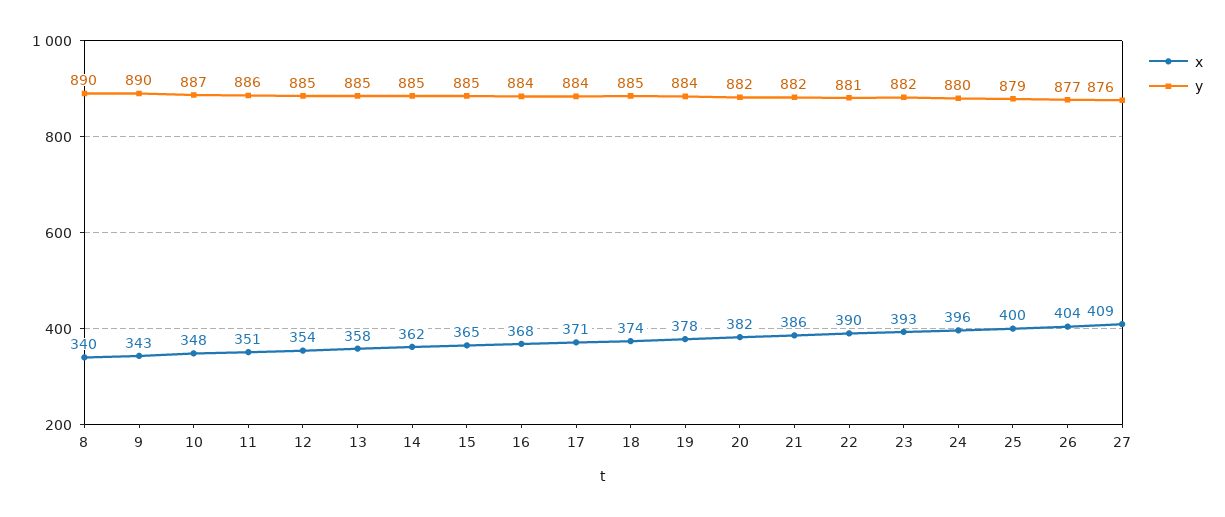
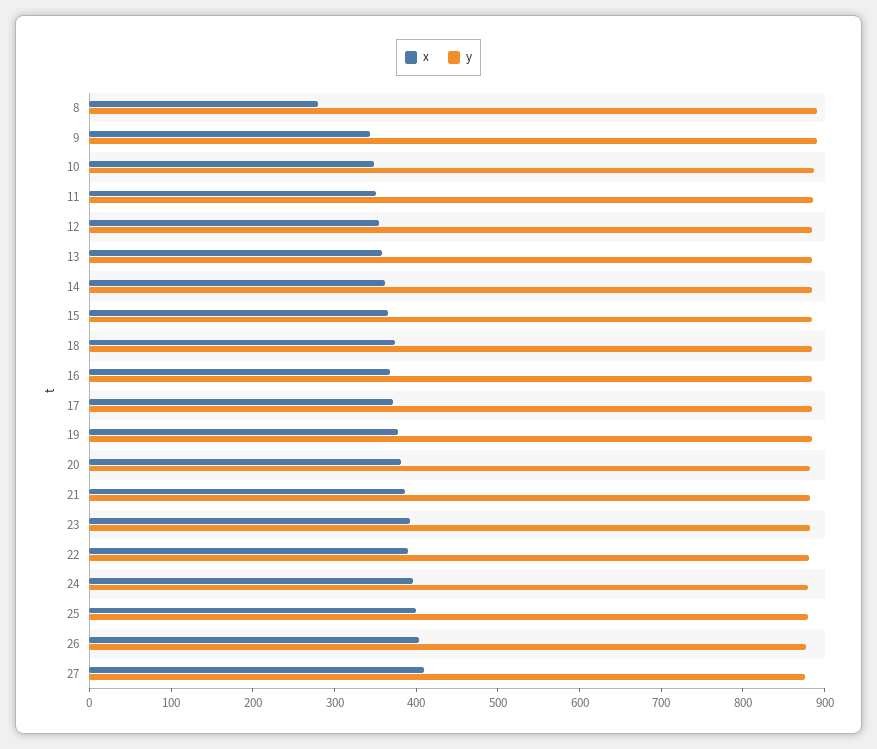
  {
    "x": {
-     "8": 340,
+     "8": 280,
      "9": 343,
      "10": 348,
      "11": 351,
      "12": 354,
      "13": 358,
      "14": 362,
      "15": 365,
      "16": 368,
      "17": 371,
      "18": 374,
      "19": 378,
      "20": 382,
      "21": 386,
      "22": 390,
      "23": 393,
      "24": 396,
      "25": 400,
      "26": 404,
      "27": 409
    },
    "y": {
      "8": 890,
      "9": 890,
      "10": 887,
      "11": 886,
      "12": 885,
      "13": 885,
      "14": 885,
      "15": 885,
      "16": 884,
      "17": 884,
      "18": 885,
      "19": 884,
      "20": 882,
      "21": 882,
      "22": 881,
      "23": 882,
      "24": 880,
      "25": 879,
      "26": 877,
      "27": 876
    }
  }

